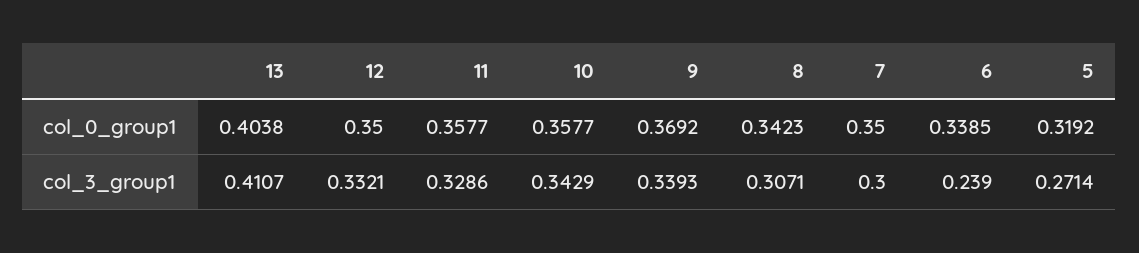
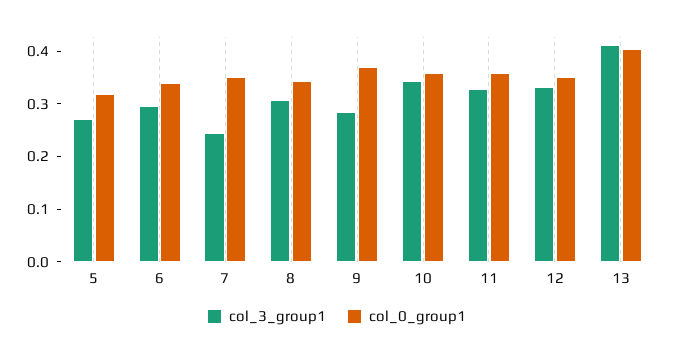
  {
    "col_0_group1": {
      "13": 0.4038,
      "12": 0.35,
      "11": 0.3577,
      "10": 0.3577,
      "9": 0.3692,
      "8": 0.3423,
      "7": 0.35,
      "6": 0.3385,
      "5": 0.3192
    },
    "col_3_group1": {
      "13": 0.4107,
      "12": 0.3321,
      "11": 0.3286,
      "10": 0.3429,
-     "9": 0.3393,
+     "9": 0.28,
      "8": 0.3071,
-     "7": 0.3,
+     "7": 0.24,
-     "6": 0.239,
+     "6": 0.3,
      "5": 0.2714
    }
  }

